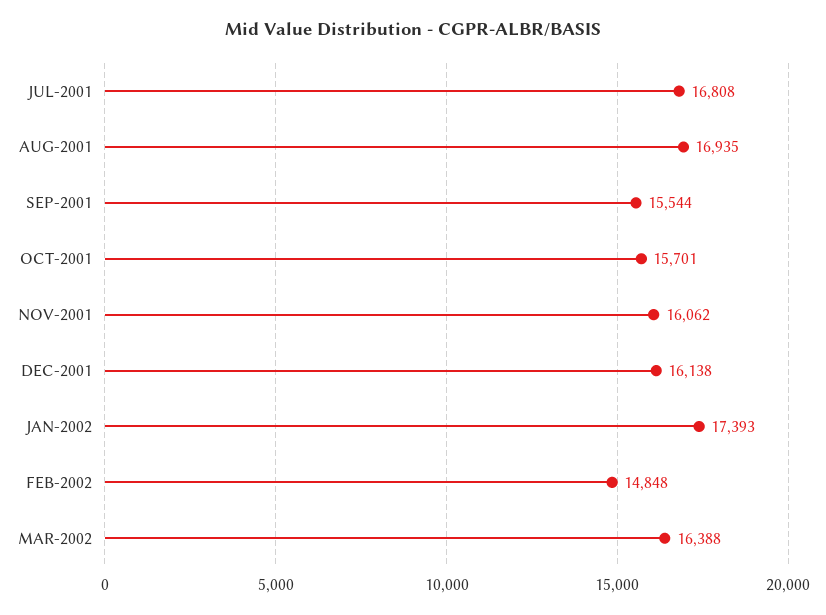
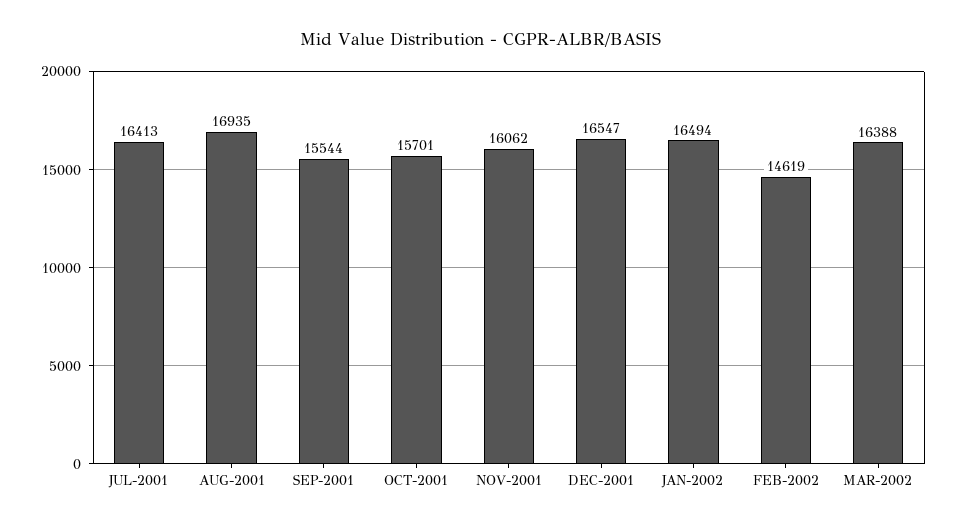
  {
-   "JUL-2001": 16808,
+   "JUL-2001": 16413,
    "AUG-2001": 16935,
    "SEP-2001": 15544,
    "OCT-2001": 15701,
    "NOV-2001": 16062,
-   "DEC-2001": 16138,
+   "DEC-2001": 16547,
-   "JAN-2002": 17393,
+   "JAN-2002": 16494,
-   "FEB-2002": 14848,
+   "FEB-2002": 14619,
    "MAR-2002": 16388
  }

